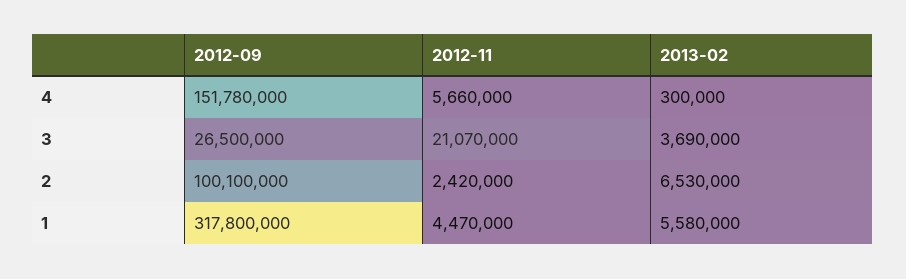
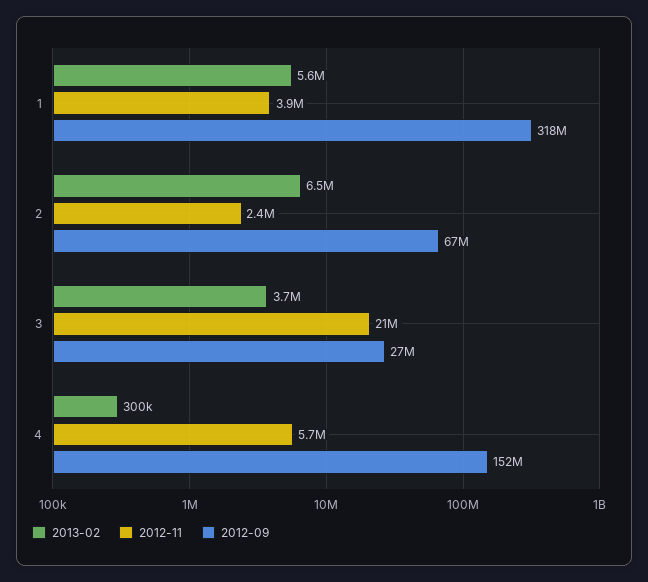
  {
    "2012-09": {
      "4": 151780000,
      "3": 26500000,
-     "2": 100100000,
+     "2": 67000000,
      "1": 317800000
    },
    "2012-11": {
      "4": 5660000,
      "3": 21070000,
      "2": 2420000,
-     "1": 4470000
+     "1": 3900000
    },
    "2013-02": {
      "4": 300000,
      "3": 3690000,
      "2": 6530000,
      "1": 5580000
    }
  }

